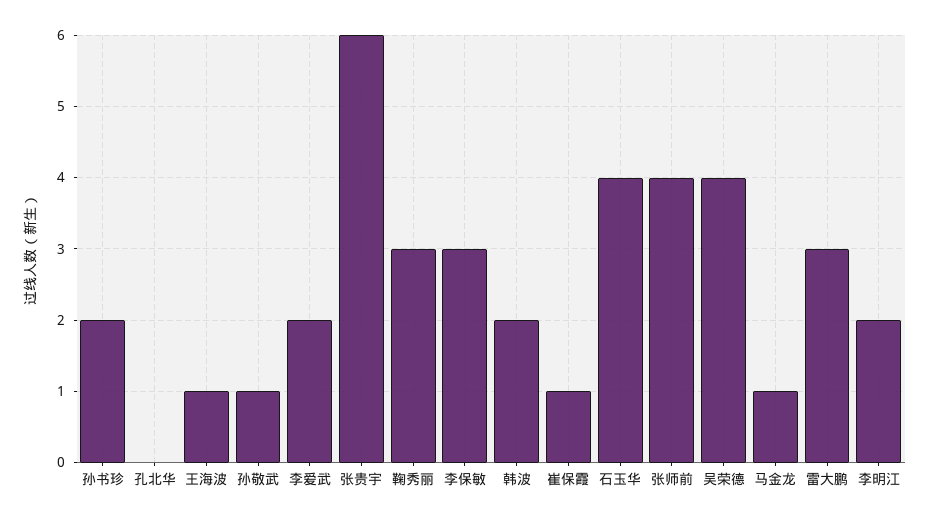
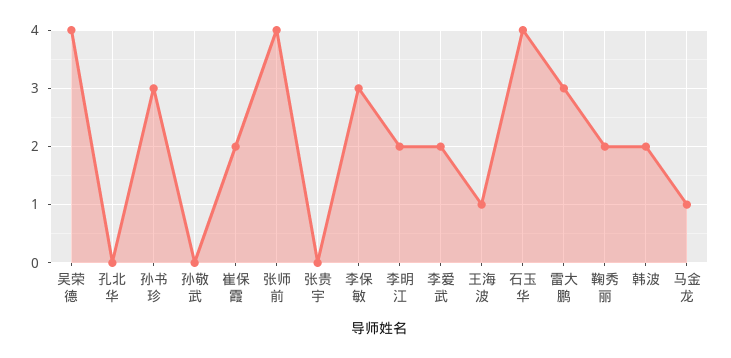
  {
-   "孙书珍": 2,
+   "孙书珍": 3,
    "孔北华": 0,
    "王海波": 1,
-   "孙敬武": 1,
+   "孙敬武": 0,
    "李爱武": 2,
-   "张贵宇": 6,
+   "张贵宇": 0,
-   "鞠秀丽": 3,
+   "鞠秀丽": 2,
    "李保敏": 3,
    "韩波": 2,
-   "崔保霞": 1,
+   "崔保霞": 2,
    "石玉华": 4,
    "张师前": 4,
    "吴荣德": 4,
    "马金龙": 1,
    "雷大鹏": 3,
    "李明江": 2
  }

